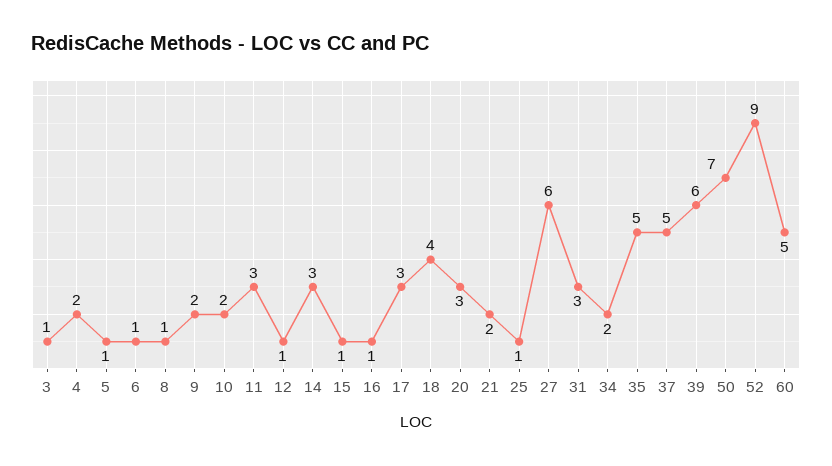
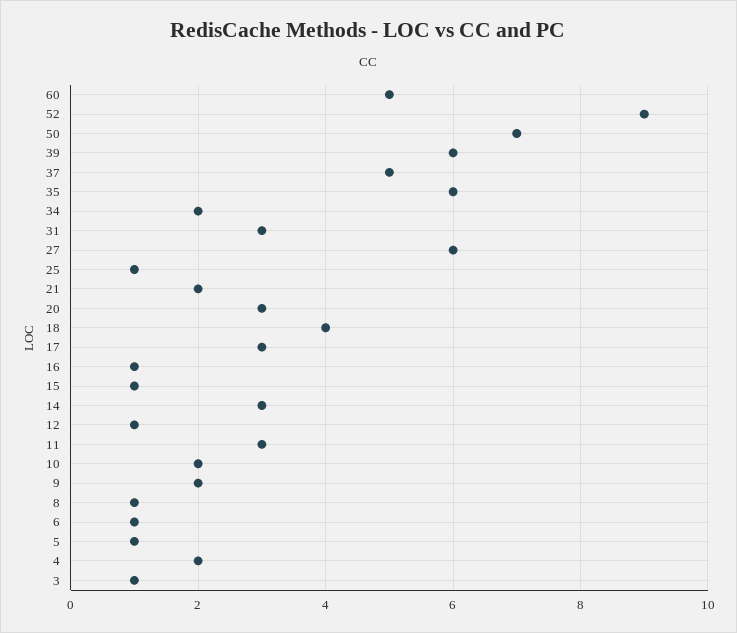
  {
    "3": 1,
    "4": 2,
    "5": 1,
    "6": 1,
    "8": 1,
    "9": 2,
    "10": 2,
    "11": 3,
    "12": 1,
    "14": 3,
    "15": 1,
    "16": 1,
    "17": 3,
    "18": 4,
    "20": 3,
    "21": 2,
    "25": 1,
    "27": 6,
    "31": 3,
    "34": 2,
-   "35": 5,
+   "35": 6,
    "37": 5,
    "39": 6,
    "50": 7,
    "52": 9,
    "60": 5
  }

